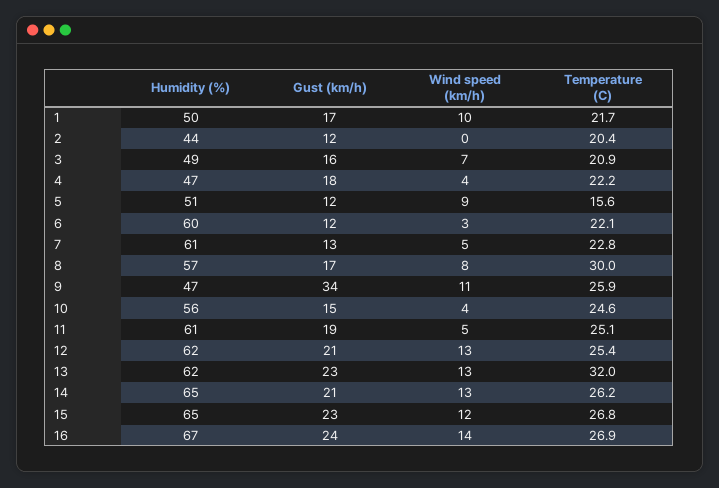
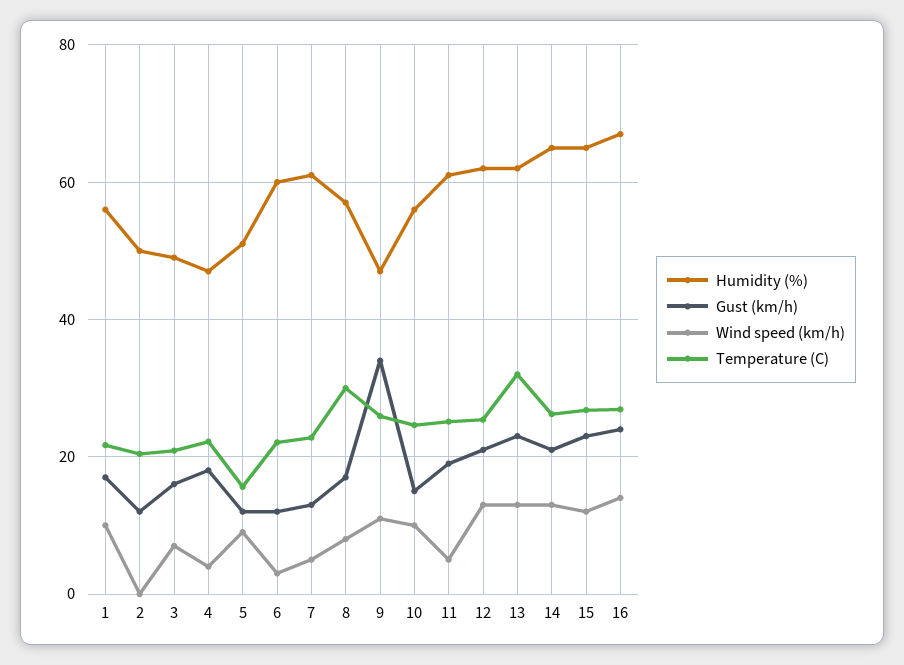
  {
    "Humidity (%)": {
-     "1": 50,
+     "1": 56,
-     "2": 44,
+     "2": 50,
      "3": 49,
      "4": 47,
      "5": 51,
      "6": 60,
      "7": 61,
      "8": 57,
      "9": 47,
      "10": 56,
      "11": 61,
      "12": 62,
      "13": 62,
      "14": 65,
      "15": 65,
      "16": 67
    },
    "Gust (km/h)": {
      "1": 17,
      "2": 12,
      "3": 16,
      "4": 18,
      "5": 12,
      "6": 12,
      "7": 13,
      "8": 17,
      "9": 34,
      "10": 15,
      "11": 19,
      "12": 21,
      "13": 23,
      "14": 21,
      "15": 23,
      "16": 24
    },
    "Wind speed (km/h)": {
      "1": 10,
      "2": 0,
      "3": 7,
      "4": 4,
      "5": 9,
      "6": 3,
      "7": 5,
      "8": 8,
      "9": 11,
-     "10": 4,
+     "10": 10,
      "11": 5,
      "12": 13,
      "13": 13,
      "14": 13,
      "15": 12,
      "16": 14
    },
    "Temperature (C)": {
      "1": 21.7,
      "2": 20.4,
      "3": 20.9,
      "4": 22.2,
      "5": 15.6,
      "6": 22.1,
      "7": 22.8,
      "8": 30,
      "9": 25.9,
      "10": 24.6,
      "11": 25.1,
      "12": 25.4,
      "13": 32,
      "14": 26.2,
      "15": 26.8,
      "16": 26.9
    }
  }

